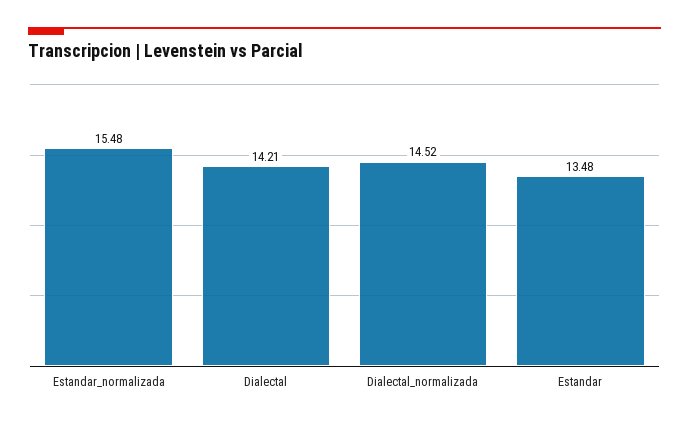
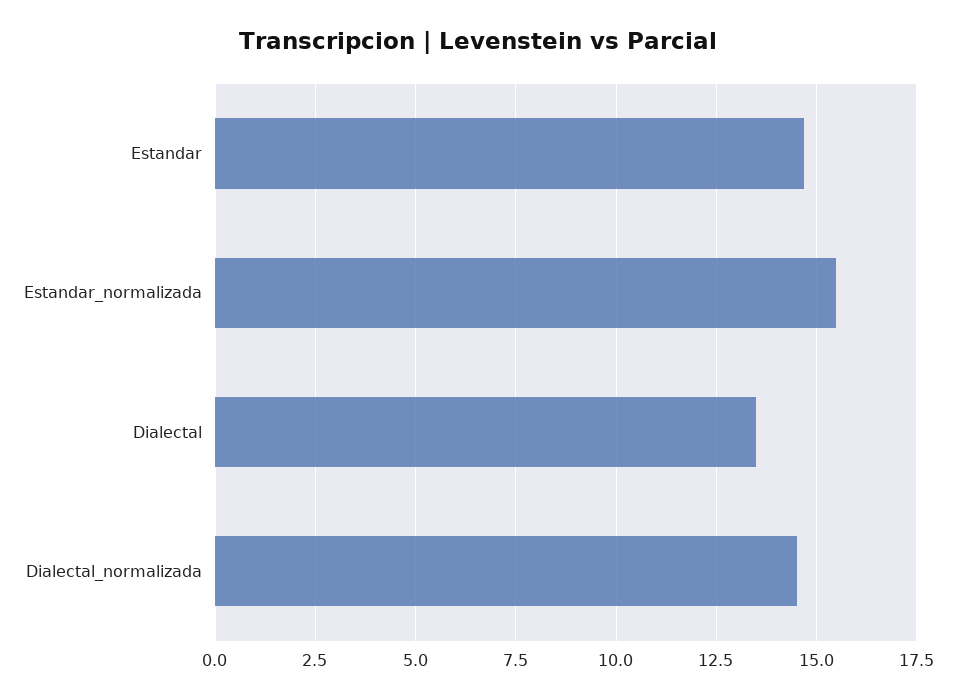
  {
    "Estandar_normalizada": 15.48,
-   "Dialectal": 14.21,
+   "Dialectal": 13.5,
    "Dialectal_normalizada": 14.52,
-   "Estandar": 13.48
+   "Estandar": 14.75
  }

